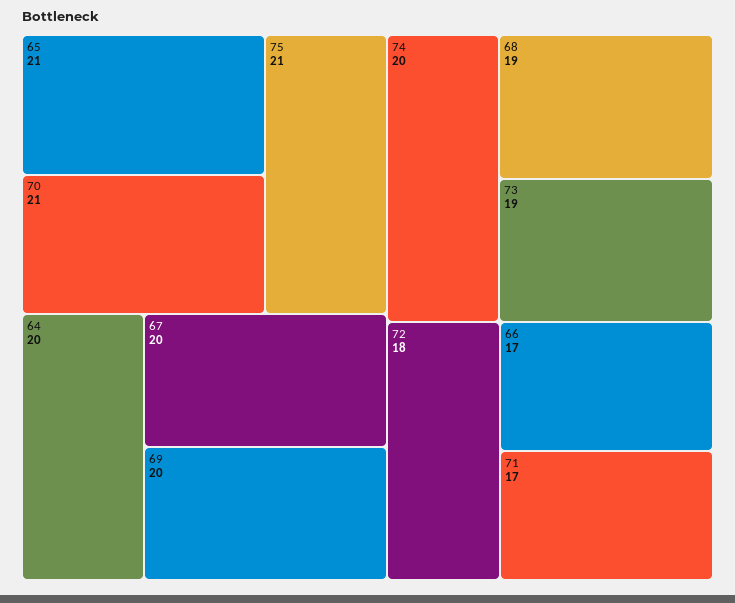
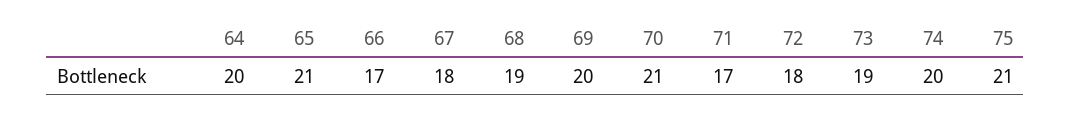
  {
    "65": 21,
    "70": 21,
    "75": 21,
    "64": 20,
-   "67": 20,
+   "67": 18,
    "69": 20,
    "74": 20,
    "68": 19,
    "73": 19,
    "72": 18,
    "66": 17,
    "71": 17
  }

